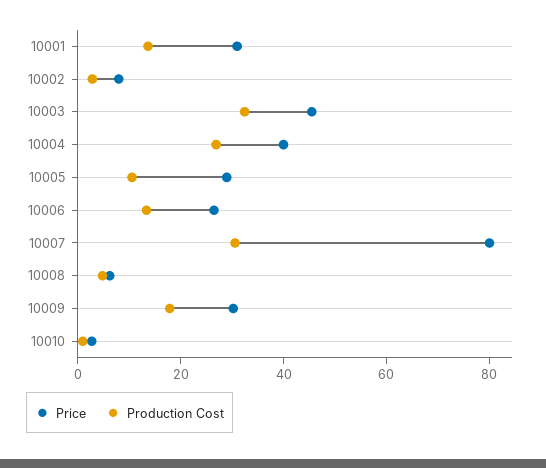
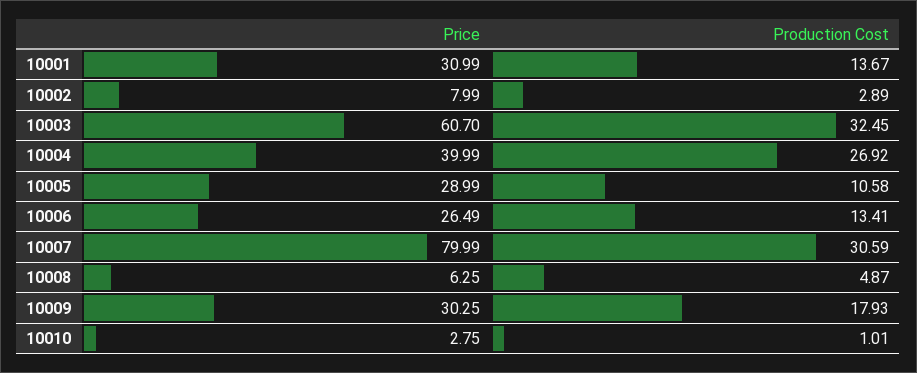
  {
    "Price": {
      "10001": 30.99,
      "10002": 7.99,
-     "10003": 45,
+     "10003": 60.7,
      "10004": 39.99,
      "10005": 28.99,
      "10006": 26.49,
      "10007": 79.99,
      "10008": 6.25,
      "10009": 30.25,
      "10010": 2.75
    },
    "Production Cost": {
      "10001": 13.67,
      "10002": 2.89,
      "10003": 32.45,
      "10004": 26.92,
      "10005": 10.58,
      "10006": 13.41,
      "10007": 30.59,
      "10008": 4.87,
      "10009": 17.93,
      "10010": 1.01
    }
  }

